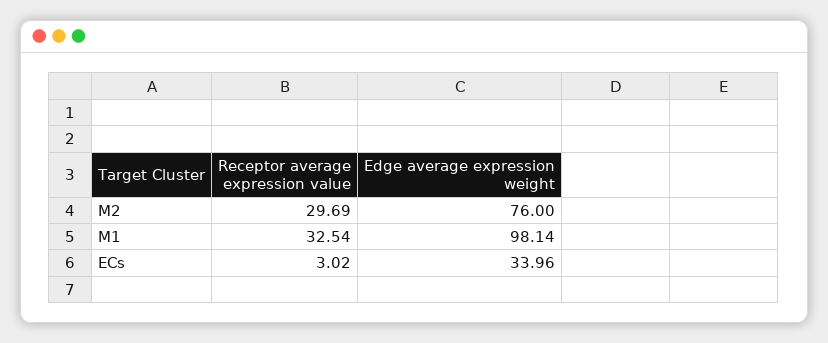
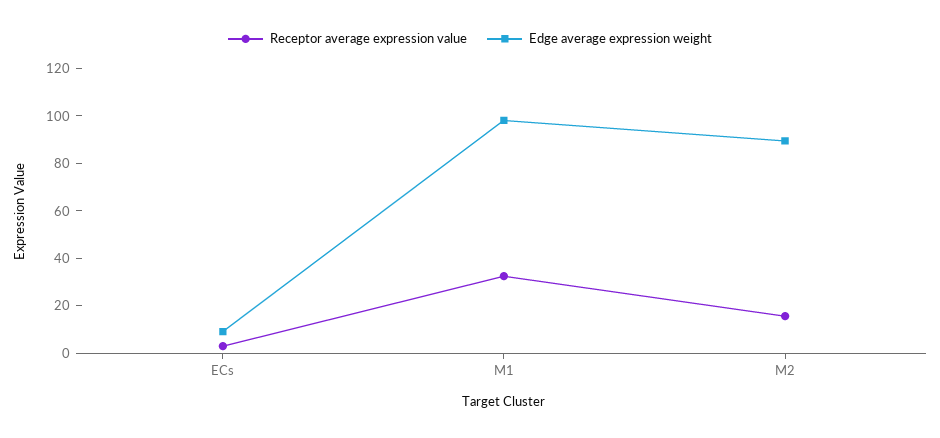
  {
    "Receptor average expression value": {
-     "M2": 29.69,
+     "M2": 15,
      "M1": 32.54,
      "ECs": 3.02
    },
    "Edge average expression weight": {
-     "M2": 76,
+     "M2": 90,
      "M1": 98.14,
-     "ECs": 33.96
+     "ECs": 10
    }
  }

